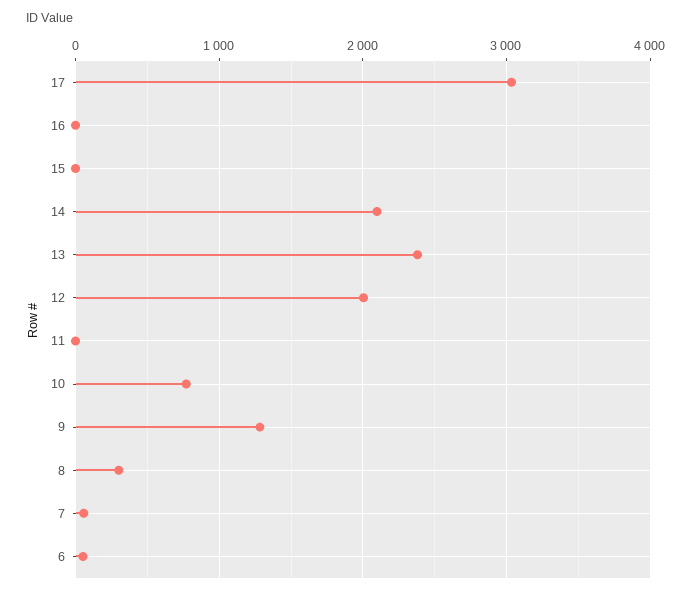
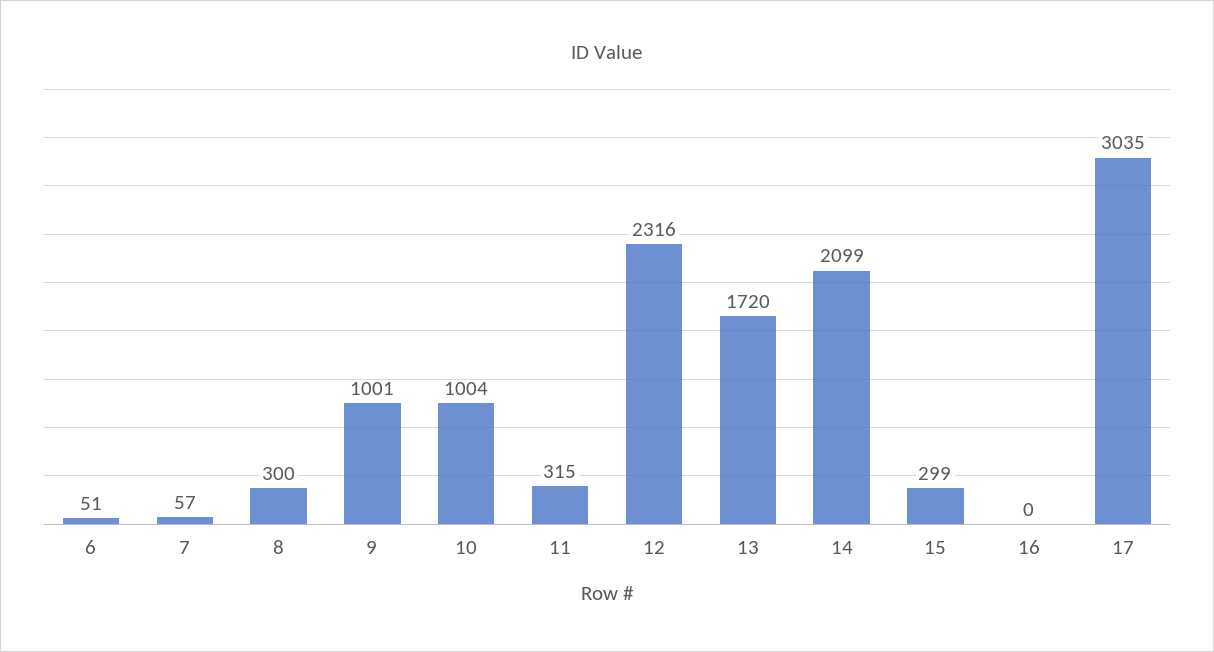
  {
    "17": 3035,
    "16": 0,
-   "15": 0,
+   "15": 299,
    "14": 2099,
-   "13": 2400,
+   "13": 1720,
-   "12": 2000,
+   "12": 2316,
-   "11": 0,
+   "11": 315,
-   "10": 800,
+   "10": 1004,
-   "9": 1300,
+   "9": 1001,
    "8": 300,
    "7": 57,
    "6": 51
  }

